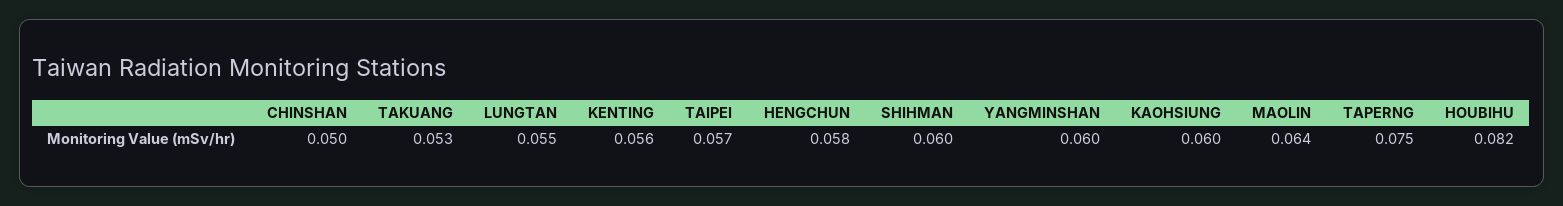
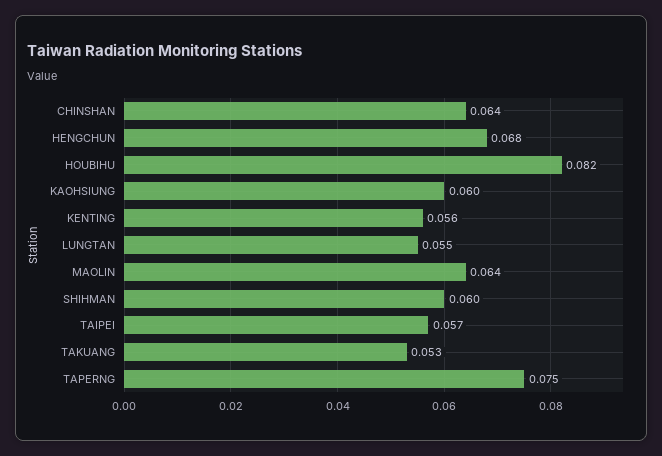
  {
-   "CHINSHAN": 0.05,
+   "CHINSHAN": 0.064,
    "TAKUANG": 0.053,
    "LUNGTAN": 0.055,
    "KENTING": 0.056,
    "TAIPEI": 0.057,
-   "HENGCHUN": 0.058,
+   "HENGCHUN": 0.068,
    "SHIHMAN": 0.06,
-   "YANGMINSHAN": 0.06,
    "KAOHSIUNG": 0.06,
    "MAOLIN": 0.064,
    "TAPERNG": 0.075,
    "HOUBIHU": 0.082
  }

